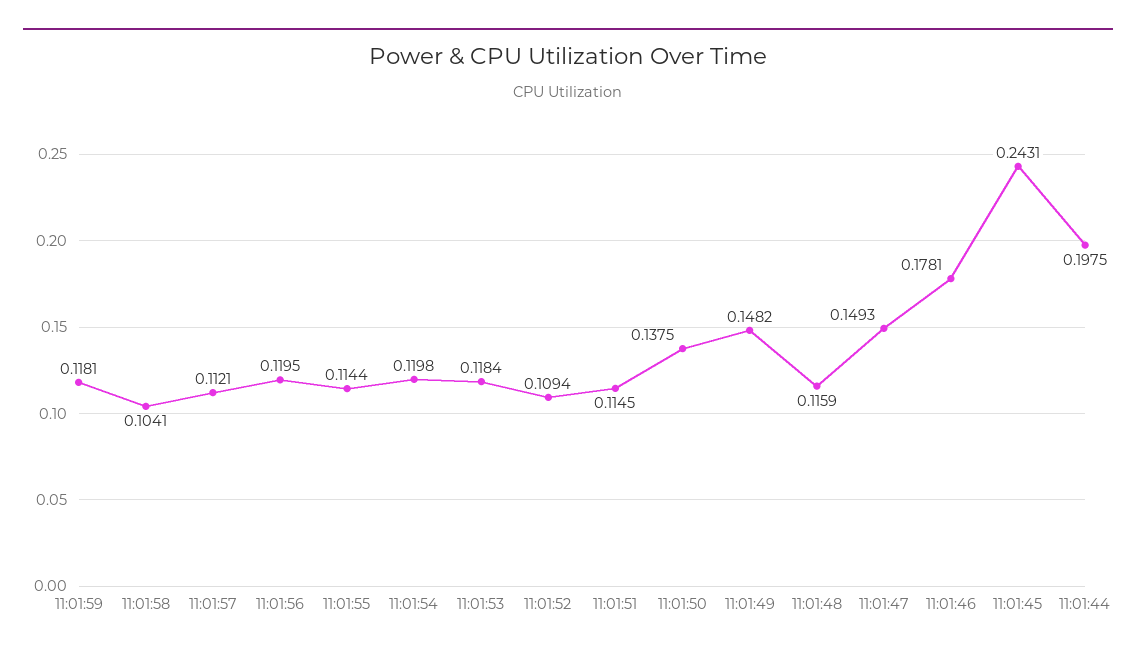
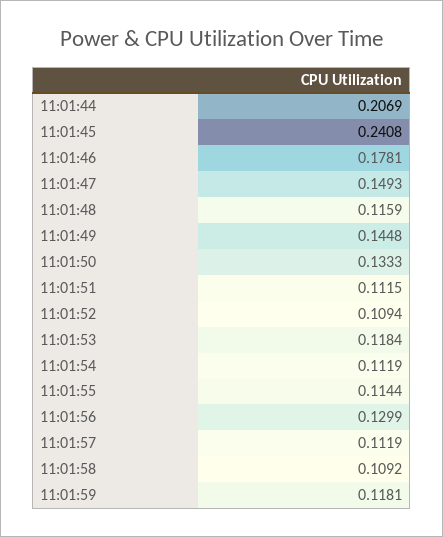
  {
    "11:01:59": 0.1181,
-   "11:01:58": 0.1041,
+   "11:01:58": 0.1092,
-   "11:01:57": 0.1121,
+   "11:01:57": 0.1119,
-   "11:01:56": 0.1195,
+   "11:01:56": 0.1299,
    "11:01:55": 0.1144,
-   "11:01:54": 0.1198,
+   "11:01:54": 0.1119,
    "11:01:53": 0.1184,
    "11:01:52": 0.1094,
-   "11:01:51": 0.1145,
+   "11:01:51": 0.1115,
-   "11:01:50": 0.1375,
+   "11:01:50": 0.1333,
-   "11:01:49": 0.1482,
+   "11:01:49": 0.1448,
    "11:01:48": 0.1159,
    "11:01:47": 0.1493,
    "11:01:46": 0.1781,
-   "11:01:45": 0.2431,
+   "11:01:45": 0.2408,
-   "11:01:44": 0.1975
+   "11:01:44": 0.2069
  }

